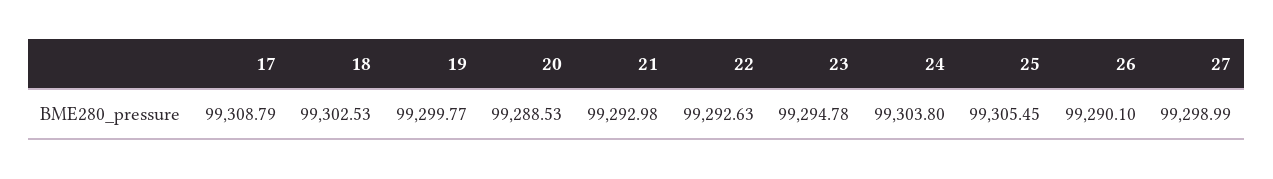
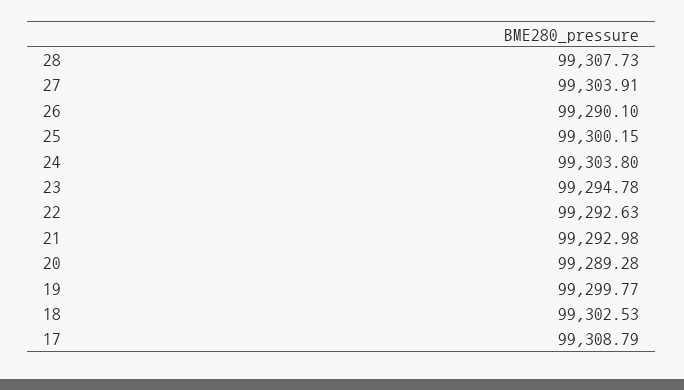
  {
    "17": 99308.79,
    "18": 99302.53,
    "19": 99299.77,
-   "20": 99288.53,
+   "20": 99289.28,
    "21": 99292.98,
    "22": 99292.63,
    "23": 99294.78,
    "24": 99303.8,
-   "25": 99305.45,
+   "25": 99300.15,
    "26": 99290.1,
-   "27": 99298.99
+   "27": 99303.91,
+   "28": 99307.73
  }

